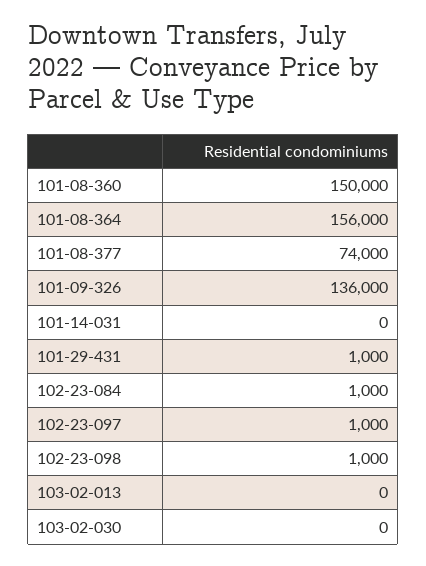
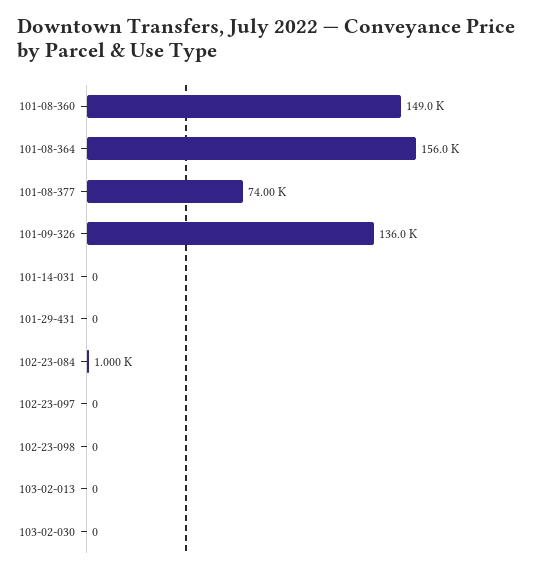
  {
-   "101-08-360": 150000,
+   "101-08-360": 149000,
    "101-08-364": 156000,
    "101-08-377": 74000,
    "101-09-326": 136000,
    "101-14-031": 0,
-   "101-29-431": 1000,
+   "101-29-431": 0,
    "102-23-084": 1000,
-   "102-23-097": 1000,
+   "102-23-097": 0,
-   "102-23-098": 1000,
+   "102-23-098": 0,
    "103-02-013": 0,
    "103-02-030": 0
  }

